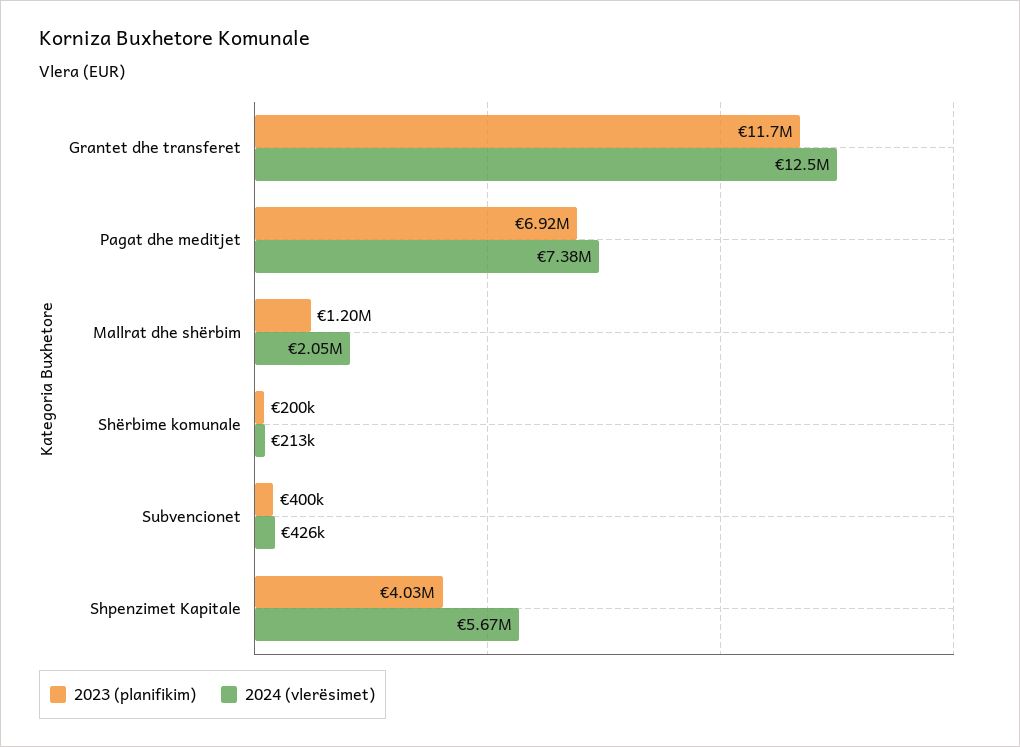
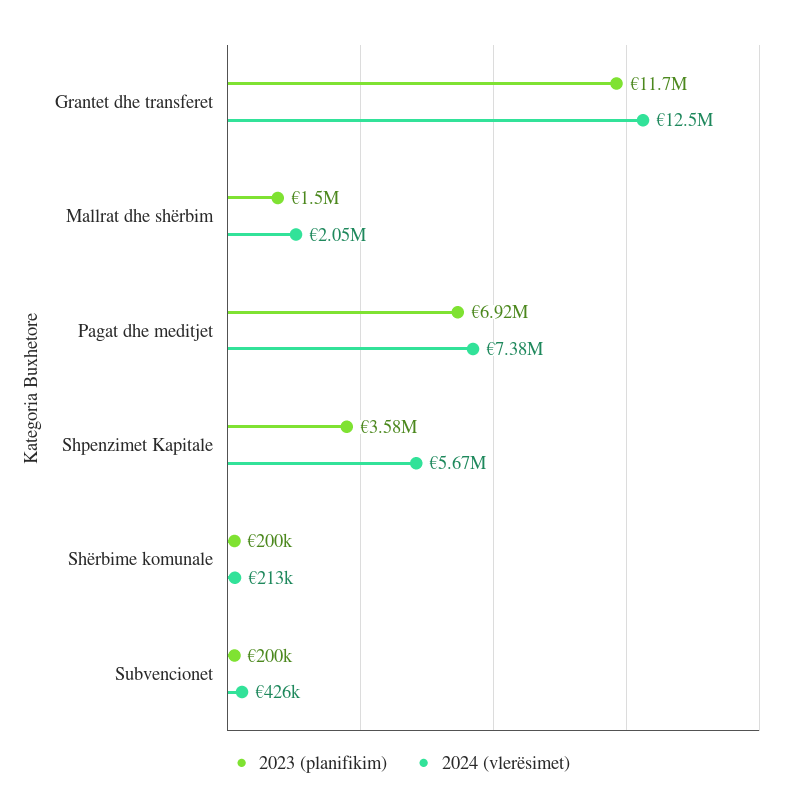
  {
    "2023 (planifikim)": {
      "Grantet dhe transferet": 11700000,
      "Pagat dhe meditjet": 6920000,
-     "Mallrat dhe shërbim": 1200000,
+     "Mallrat dhe shërbim": 1500000,
      "Shërbime komunale": 200000,
-     "Subvencionet": 400000,
+     "Subvencionet": 200000,
-     "Shpenzimet Kapitale": 4030000
+     "Shpenzimet Kapitale": 3580000
    },
    "2024 (vlerësimet)": {
      "Grantet dhe transferet": 12500000,
      "Pagat dhe meditjet": 7380000,
      "Mallrat dhe shërbim": 2050000,
      "Shërbime komunale": 213000,
      "Subvencionet": 426000,
      "Shpenzimet Kapitale": 5670000
    }
  }

